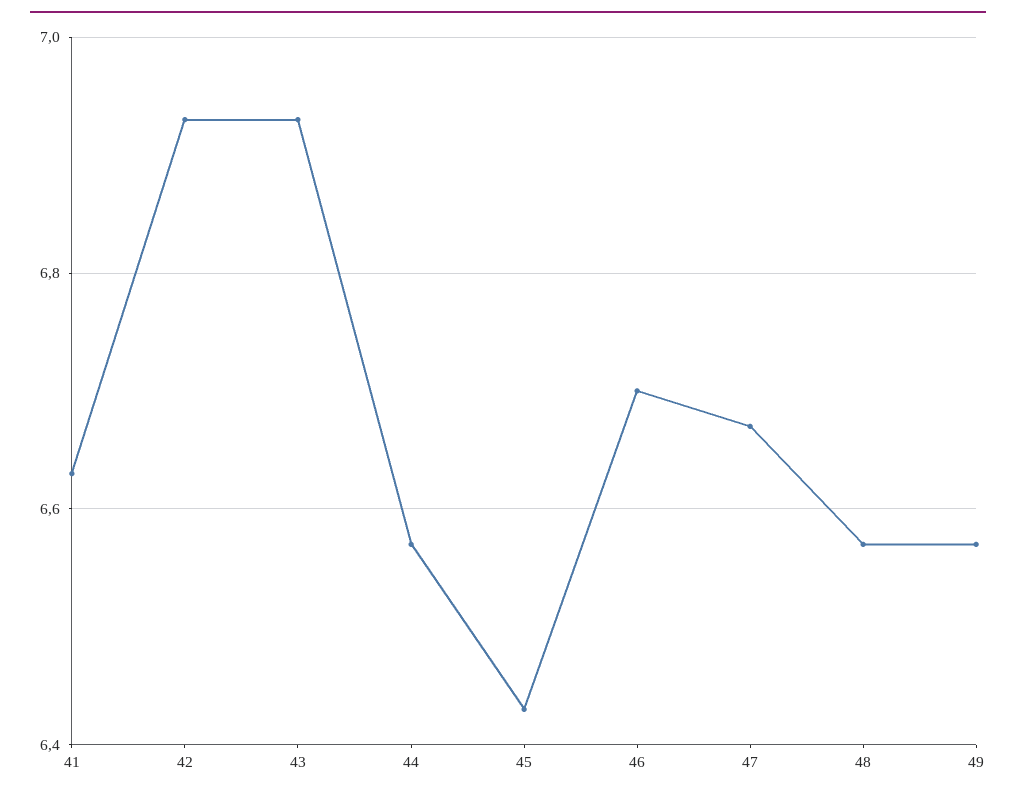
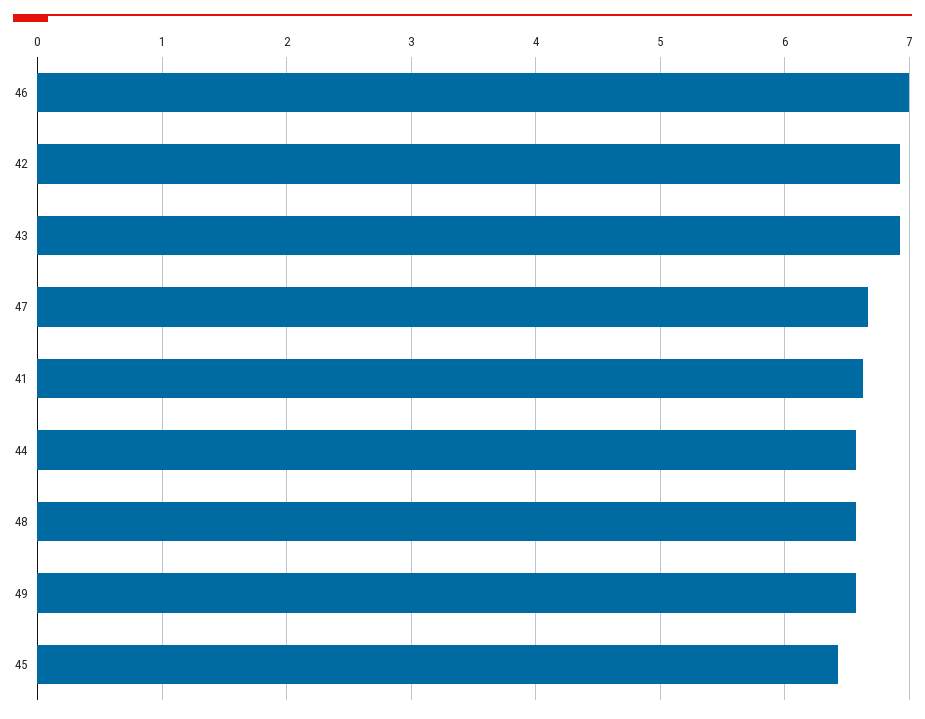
  {
    "41": 6.65,
    "42": 6.95,
    "43": 6.95,
    "44": 6.55,
    "45": 6.45,
-   "46": 6.7,
+   "46": 7,
    "47": 6.65,
    "48": 6.55,
    "49": 6.55
  }

